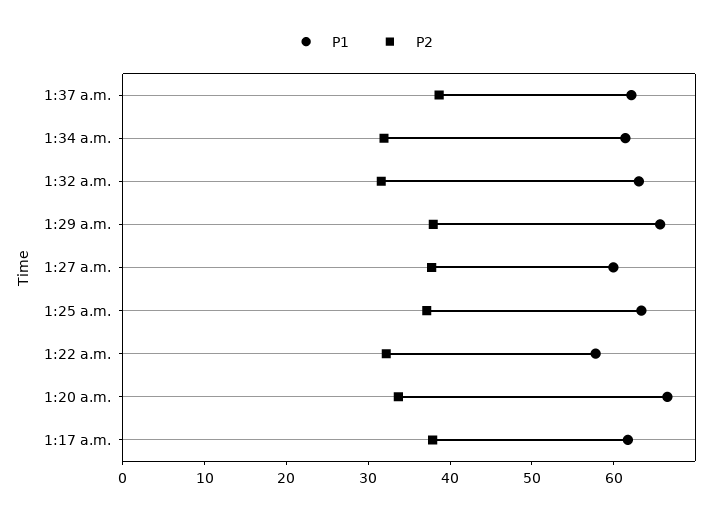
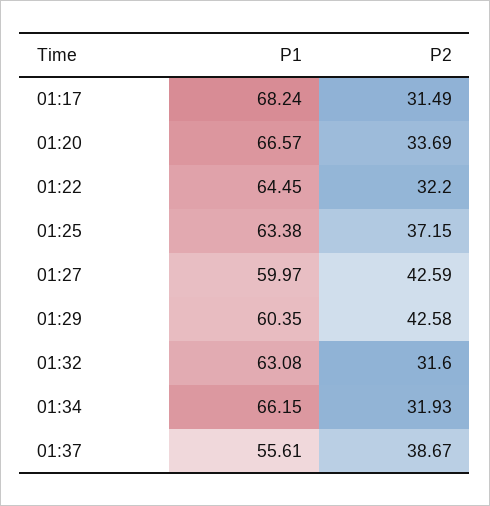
  {
    "P1": {
-     "1:37 a.m.": 62,
+     "1:37 a.m.": 55.61,
-     "1:34 a.m.": 62,
+     "1:34 a.m.": 66.15,
      "1:32 a.m.": 63.08,
-     "1:29 a.m.": 66,
+     "1:29 a.m.": 60.35,
      "1:27 a.m.": 59.97,
      "1:25 a.m.": 63.38,
-     "1:22 a.m.": 58,
+     "1:22 a.m.": 64.45,
      "1:20 a.m.": 66.57,
-     "1:17 a.m.": 62
+     "1:17 a.m.": 68.24
    },
    "P2": {
      "1:37 a.m.": 38.67,
      "1:34 a.m.": 31.93,
      "1:32 a.m.": 31.6,
-     "1:29 a.m.": 38,
+     "1:29 a.m.": 42.58,
-     "1:27 a.m.": 38,
+     "1:27 a.m.": 42.59,
      "1:25 a.m.": 37.15,
      "1:22 a.m.": 32.2,
      "1:20 a.m.": 33.69,
-     "1:17 a.m.": 38
+     "1:17 a.m.": 31.49
    }
  }

